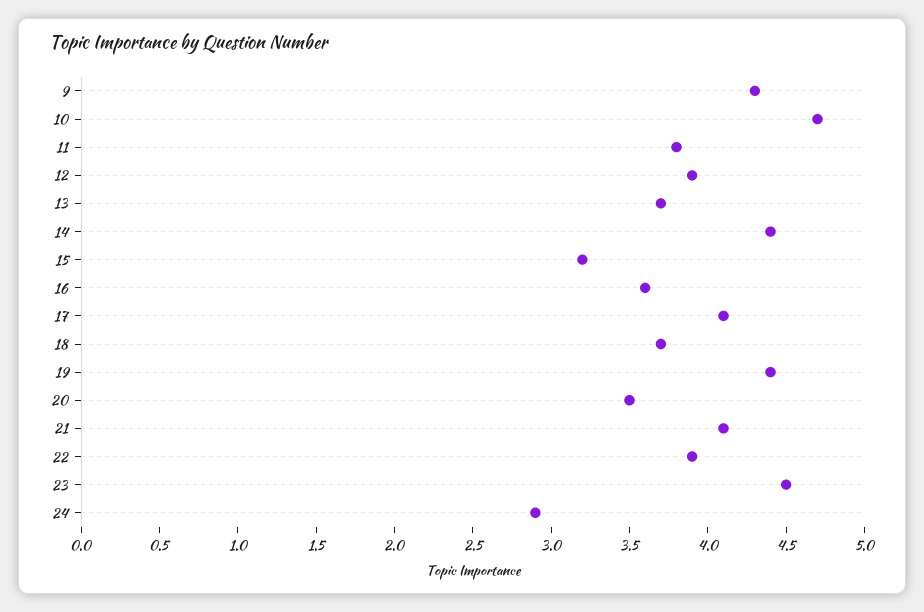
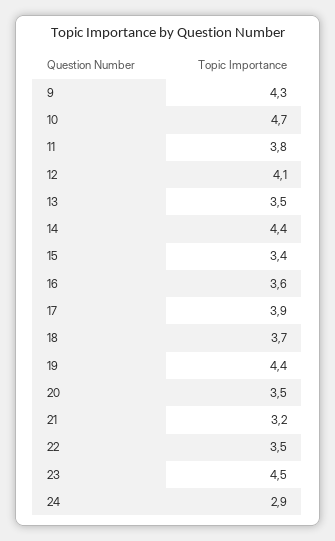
  {
    "9": 4.3,
    "10": 4.7,
    "11": 3.8,
-   "12": 3.9,
+   "12": 4.1,
-   "13": 3.7,
+   "13": 3.5,
    "14": 4.4,
-   "15": 3.2,
+   "15": 3.4,
    "16": 3.6,
-   "17": 4.1,
+   "17": 3.9,
    "18": 3.7,
    "19": 4.4,
    "20": 3.5,
-   "21": 4.1,
+   "21": 3.2,
-   "22": 3.9,
+   "22": 3.5,
    "23": 4.5,
    "24": 2.9
  }

